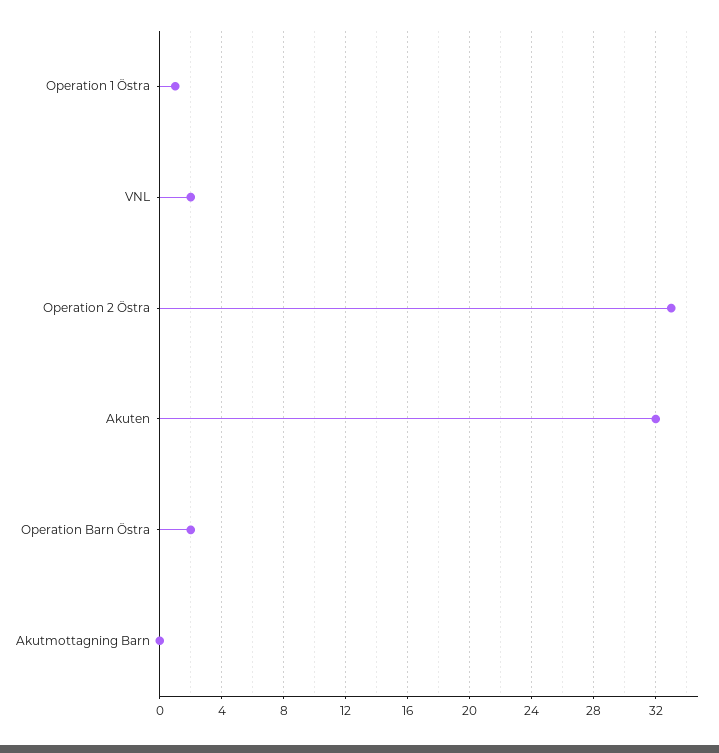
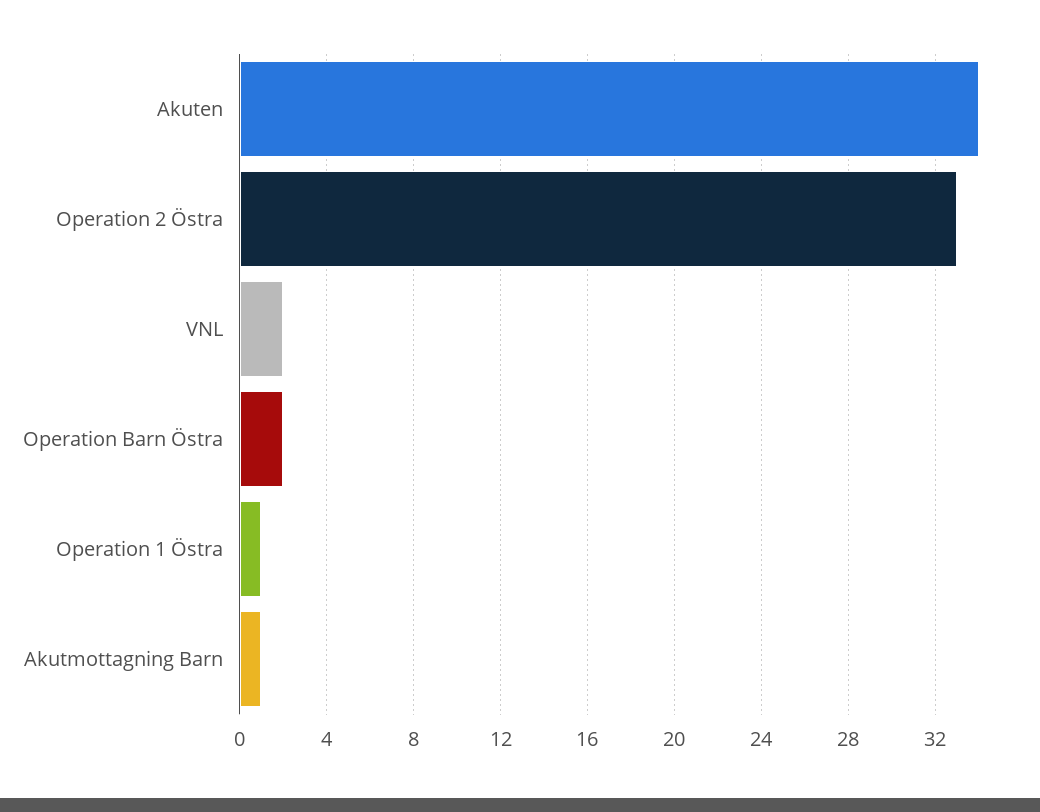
  {
    "Operation 1 Östra": 1,
    "VNL": 2,
    "Operation 2 Östra": 33,
-   "Akuten": 32,
+   "Akuten": 34,
    "Operation Barn Östra": 2,
-   "Akutmottagning Barn": 0
+   "Akutmottagning Barn": 1
  }

